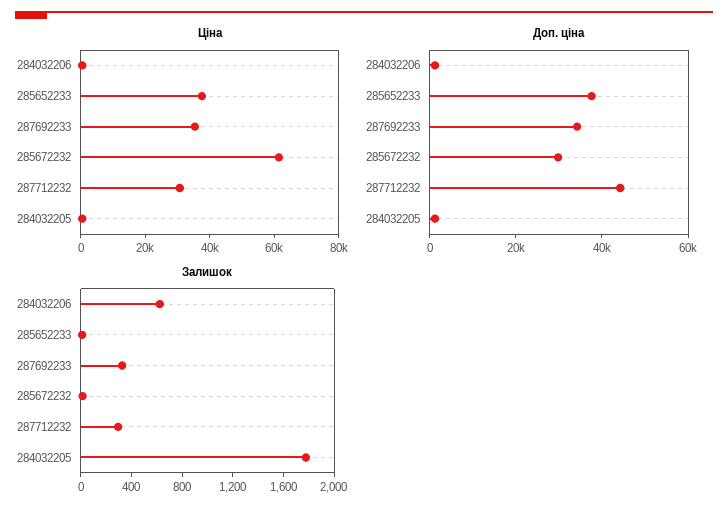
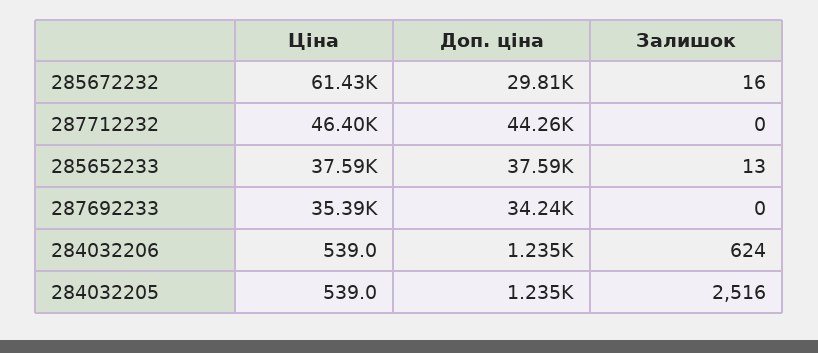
  {
    "Ціна": {
      "284032206": 539,
      "285652233": 37590,
      "287692233": 35390,
      "285672232": 61430,
-     "287712232": 30000,
+     "287712232": 46400,
      "284032205": 539
    },
    "Доп. ціна": {
      "284032206": 1235,
      "285652233": 37590,
      "287692233": 34240,
      "285672232": 29810,
      "287712232": 44260,
      "284032205": 1235
    },
    "Залишок": {
      "284032206": 624,
      "285652233": 13,
-     "287692233": 300,
+     "287692233": 0,
      "285672232": 16,
-     "287712232": 300,
+     "287712232": 0,
-     "284032205": 1800
+     "284032205": 2516
    }
  }

